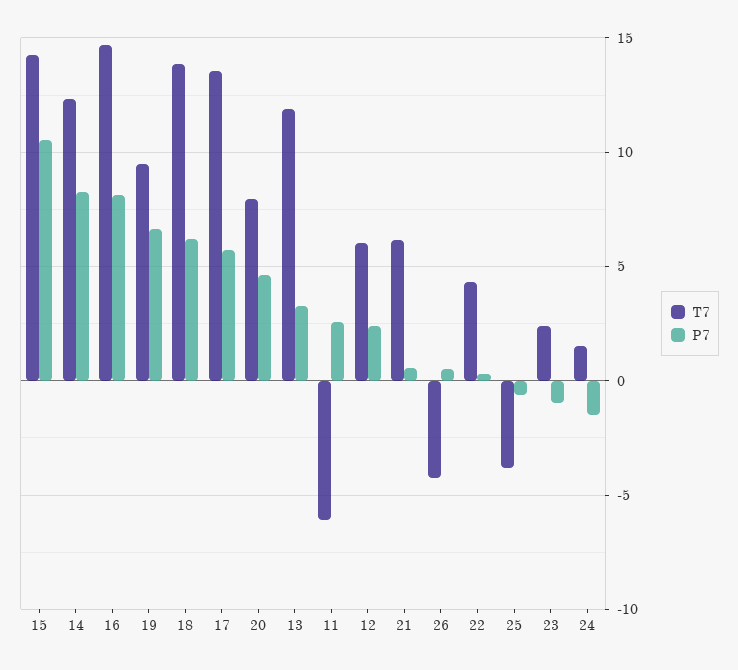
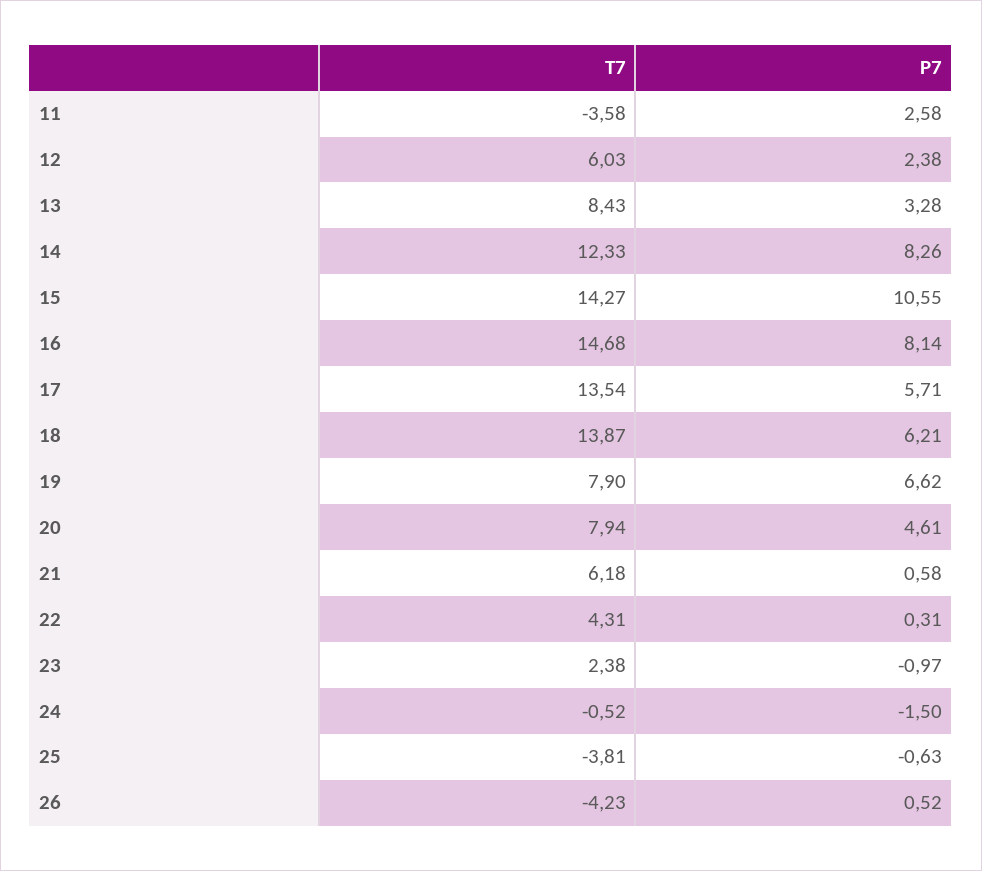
  {
    "T7": {
      "15": 14.27,
      "14": 12.33,
      "16": 14.68,
-     "19": 9.5,
+     "19": 7.9,
      "18": 13.87,
      "17": 13.54,
      "20": 7.94,
-     "13": 12,
+     "13": 8.43,
-     "11": -6,
+     "11": -3.58,
      "12": 6.03,
      "21": 6.18,
      "26": -4.23,
      "22": 4.31,
      "25": -3.81,
      "23": 2.38,
-     "24": 1.5
+     "24": -0.52
    },
    "P7": {
      "15": 10.55,
      "14": 8.26,
      "16": 8.14,
      "19": 6.62,
      "18": 6.21,
      "17": 5.71,
      "20": 4.61,
      "13": 3.28,
      "11": 2.58,
      "12": 2.38,
      "21": 0.58,
      "26": 0.52,
      "22": 0.31,
      "25": -0.63,
      "23": -0.97,
      "24": -1.5
    }
  }

